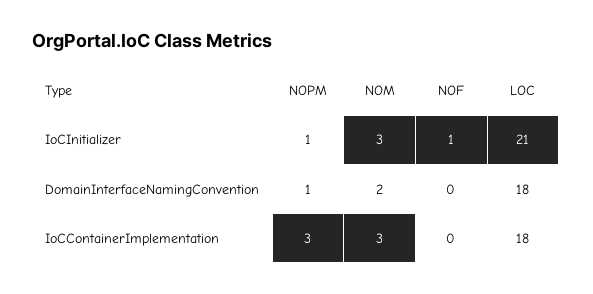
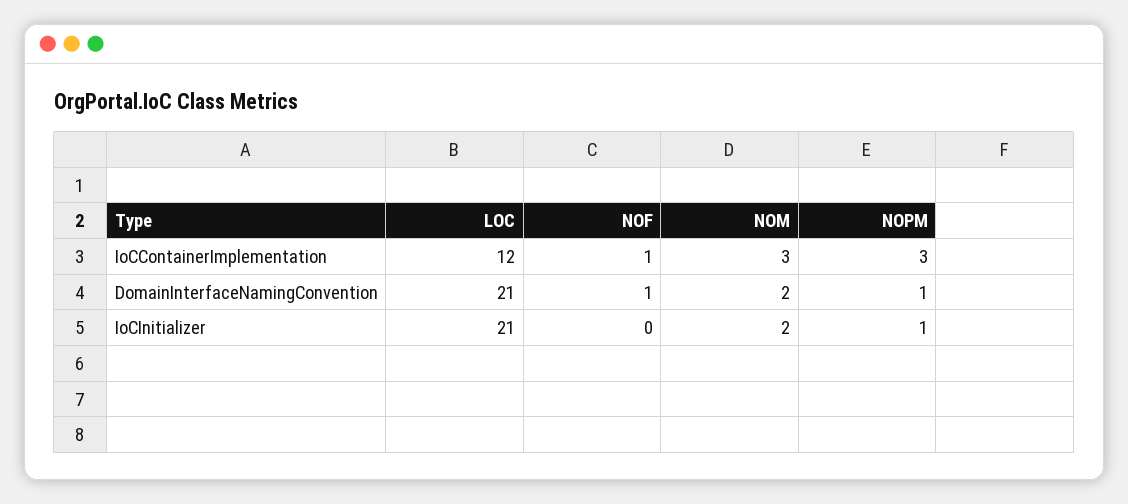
  {
    "NOPM": {
      "IoCInitializer": 1,
      "DomainInterfaceNamingConvention": 1,
      "IoCContainerImplementation": 3
    },
    "NOM": {
-     "IoCInitializer": 3,
+     "IoCInitializer": 2,
      "DomainInterfaceNamingConvention": 2,
      "IoCContainerImplementation": 3
    },
    "NOF": {
-     "IoCInitializer": 1,
+     "IoCInitializer": 0,
-     "DomainInterfaceNamingConvention": 0,
+     "DomainInterfaceNamingConvention": 1,
-     "IoCContainerImplementation": 0
+     "IoCContainerImplementation": 1
    },
    "LOC": {
      "IoCInitializer": 21,
-     "DomainInterfaceNamingConvention": 18,
+     "DomainInterfaceNamingConvention": 21,
-     "IoCContainerImplementation": 18
+     "IoCContainerImplementation": 12
    }
  }

